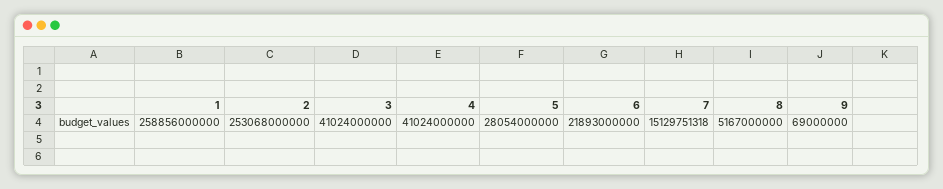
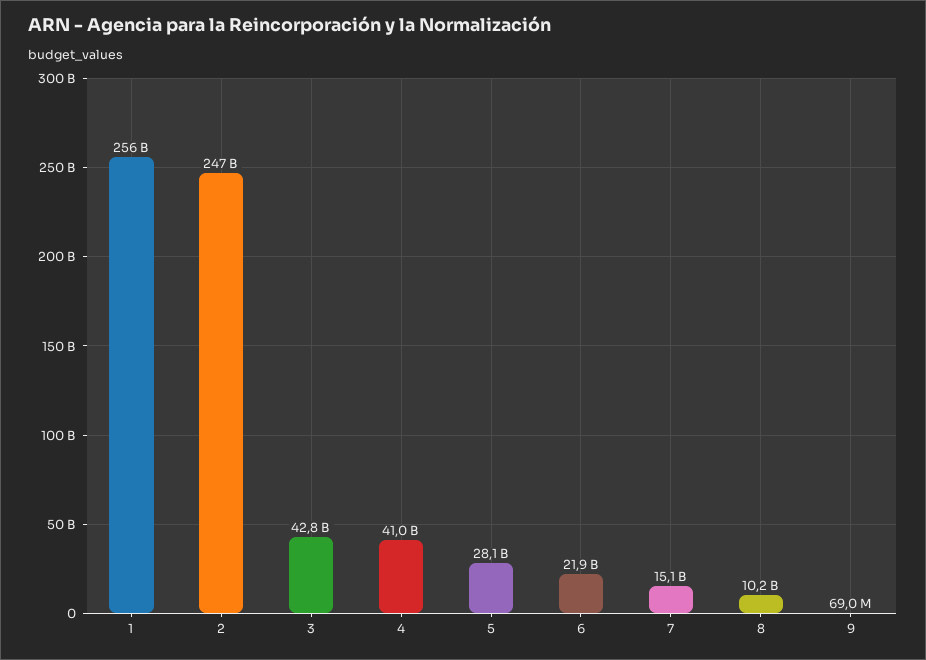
  {
-   "1": 258856000000,
+   "1": 256000000000,
-   "2": 253068000000,
+   "2": 247000000000,
-   "3": 41024000000,
+   "3": 42800000000,
    "4": 41024000000,
    "5": 28054000000,
    "6": 21893000000,
    "7": 15129751318,
-   "8": 5167000000,
+   "8": 10200000000,
    "9": 69000000
  }

